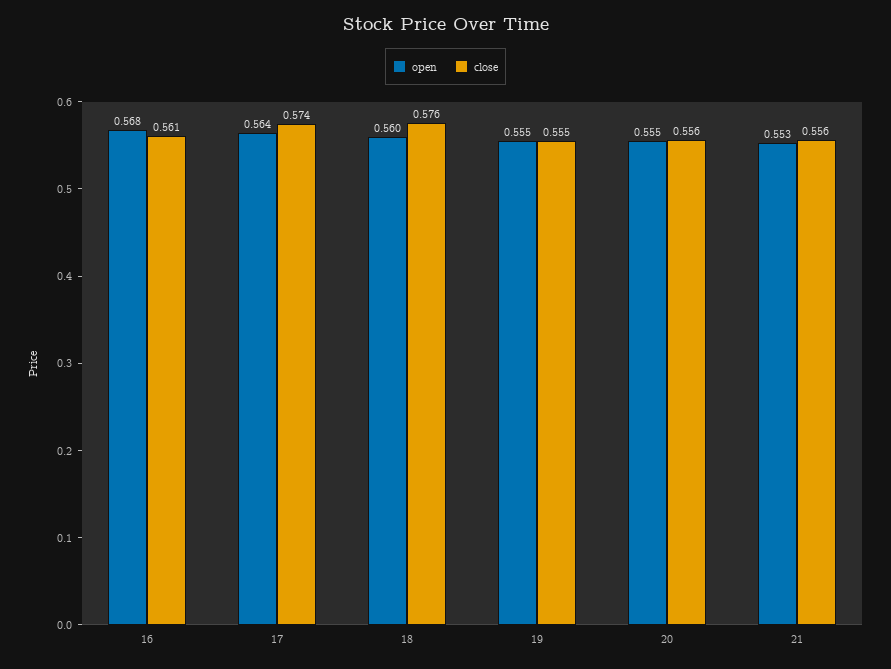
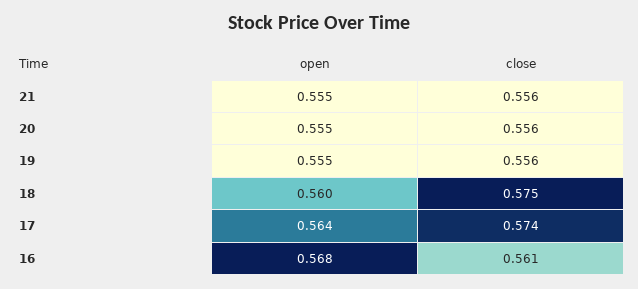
  {
    "open": {
      "16": 0.568,
      "17": 0.564,
      "18": 0.56,
      "19": 0.555,
      "20": 0.555,
-     "21": 0.553
+     "21": 0.555
    },
    "close": {
      "16": 0.561,
      "17": 0.574,
-     "18": 0.576,
+     "18": 0.575,
-     "19": 0.555,
+     "19": 0.556,
      "20": 0.556,
      "21": 0.556
    }
  }

